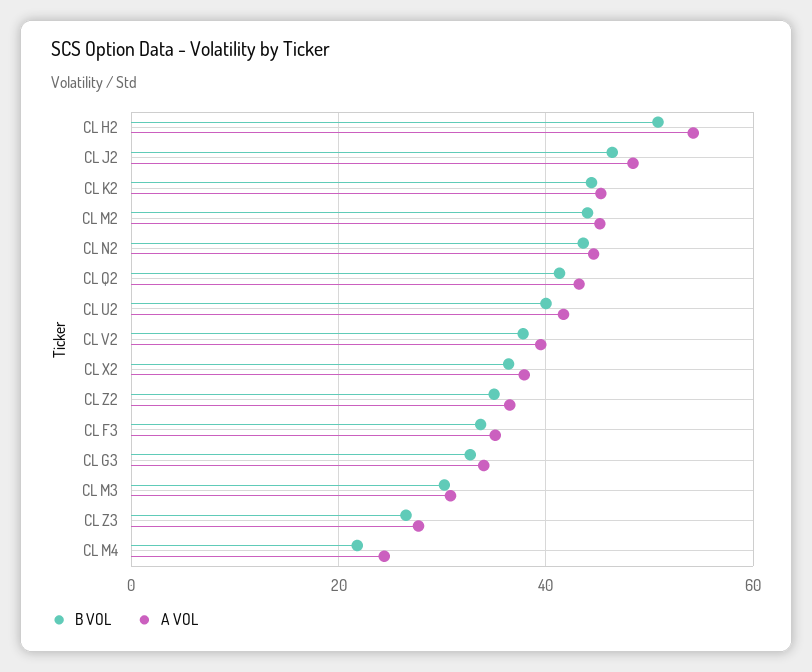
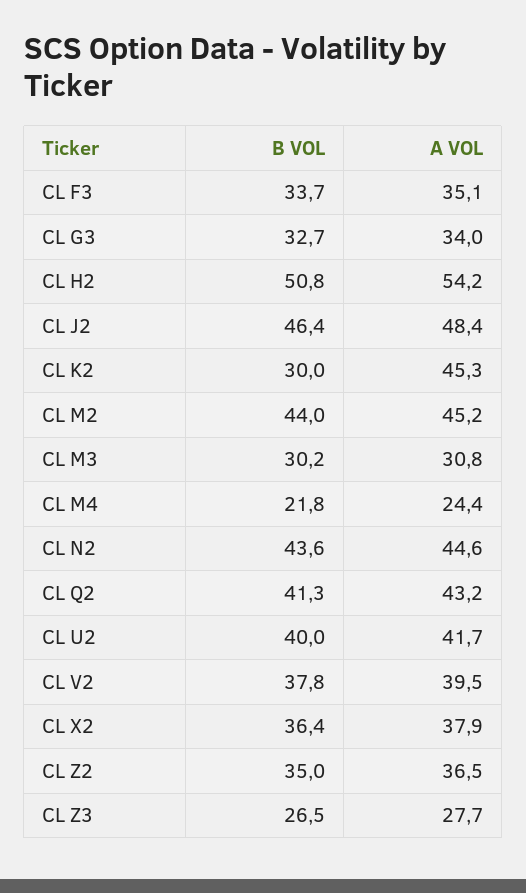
  {
    "B VOL": {
      "CL H2": 50.8,
      "CL J2": 46.4,
-     "CL K2": 44,
+     "CL K2": 30,
      "CL M2": 44,
      "CL N2": 43.6,
      "CL Q2": 41.3,
      "CL U2": 40,
      "CL V2": 37.8,
      "CL X2": 36.4,
      "CL Z2": 35,
      "CL F3": 33.7,
      "CL G3": 32.7,
      "CL M3": 30.2,
      "CL Z3": 26.5,
      "CL M4": 21.8
    },
    "A VOL": {
      "CL H2": 54.2,
      "CL J2": 48.4,
      "CL K2": 45.3,
      "CL M2": 45.2,
      "CL N2": 44.6,
      "CL Q2": 43.2,
      "CL U2": 41.7,
      "CL V2": 39.5,
      "CL X2": 37.9,
      "CL Z2": 36.5,
      "CL F3": 35.1,
      "CL G3": 34,
      "CL M3": 30.8,
      "CL Z3": 27.7,
      "CL M4": 24.4
    }
  }

